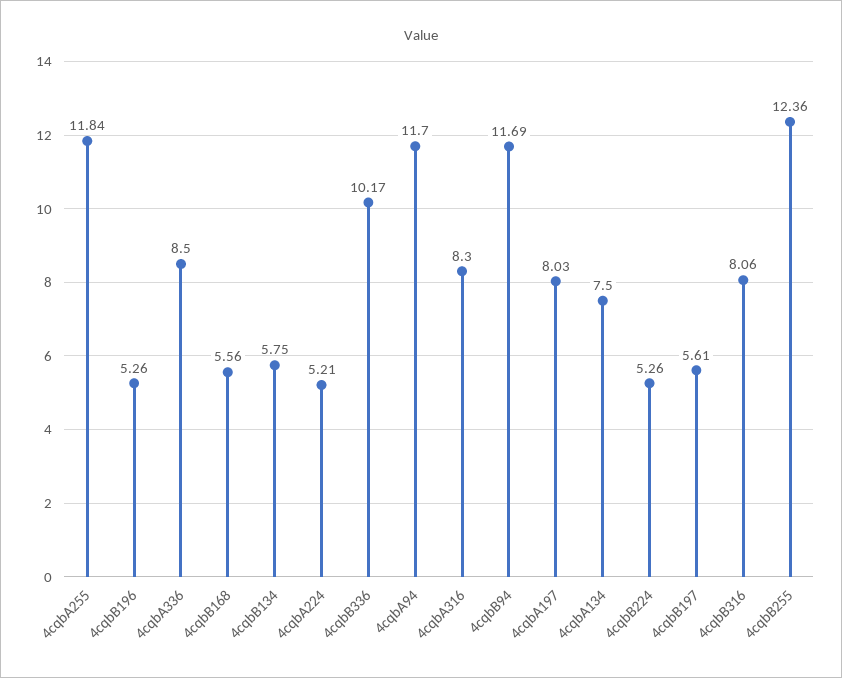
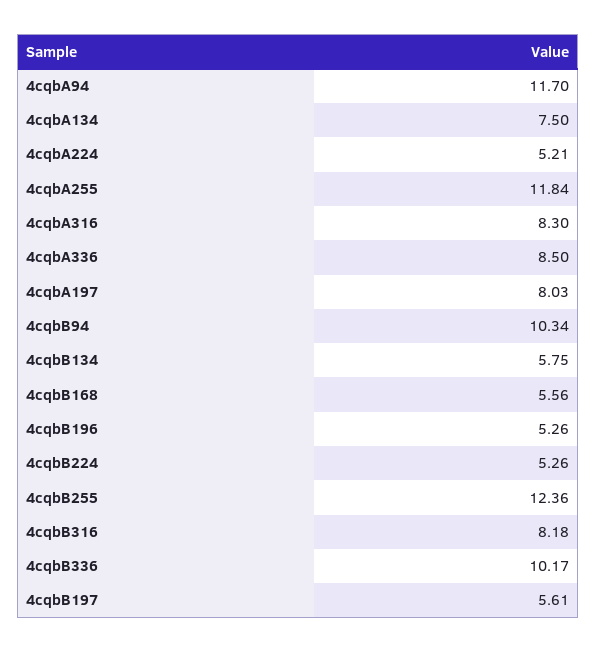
  {
    "4cqbA255": 11.84,
    "4cqbB196": 5.26,
    "4cqbA336": 8.5,
    "4cqbB168": 5.56,
    "4cqbB134": 5.75,
    "4cqbA224": 5.21,
    "4cqbB336": 10.17,
    "4cqbA94": 11.7,
    "4cqbA316": 8.3,
-   "4cqbB94": 11.69,
+   "4cqbB94": 10.34,
    "4cqbA197": 8.03,
    "4cqbA134": 7.5,
    "4cqbB224": 5.26,
    "4cqbB197": 5.61,
-   "4cqbB316": 8.06,
+   "4cqbB316": 8.18,
    "4cqbB255": 12.36
  }

